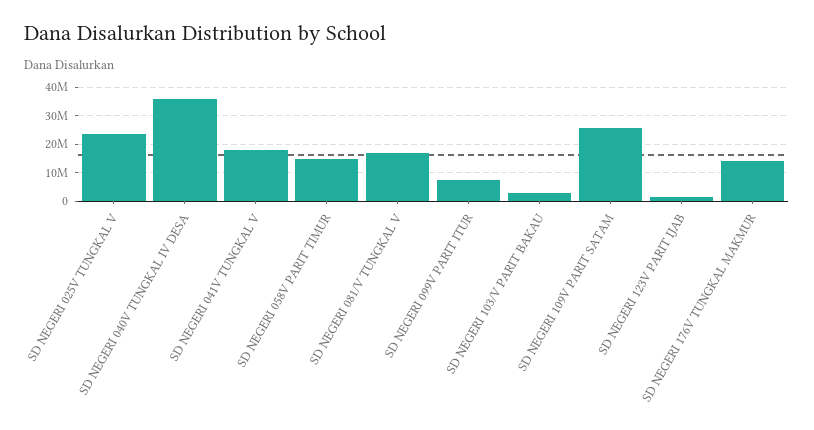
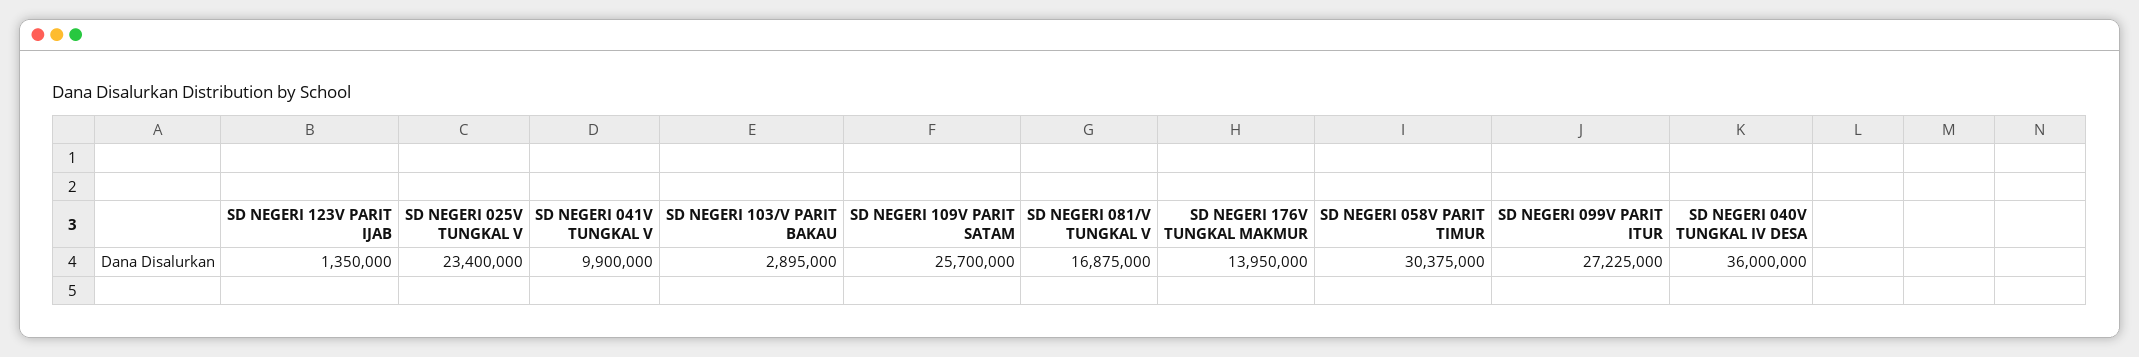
  {
    "SD NEGERI 025V TUNGKAL V": 23400000,
    "SD NEGERI 040V TUNGKAL IV DESA": 36000000,
-   "SD NEGERI 041V TUNGKAL V": 17500000,
+   "SD NEGERI 041V TUNGKAL V": 9900000,
-   "SD NEGERI 058V PARIT TIMUR": 15000000,
+   "SD NEGERI 058V PARIT TIMUR": 30375000,
    "SD NEGERI 081/V TUNGKAL V": 16875000,
-   "SD NEGERI 099V PARIT ITUR": 7500000,
+   "SD NEGERI 099V PARIT ITUR": 27225000,
    "SD NEGERI 103/V PARIT BAKAU": 2895000,
    "SD NEGERI 109V PARIT SATAM": 25700000,
    "SD NEGERI 123V PARIT IJAB": 1350000,
    "SD NEGERI 176V TUNGKAL MAKMUR": 13950000
  }

